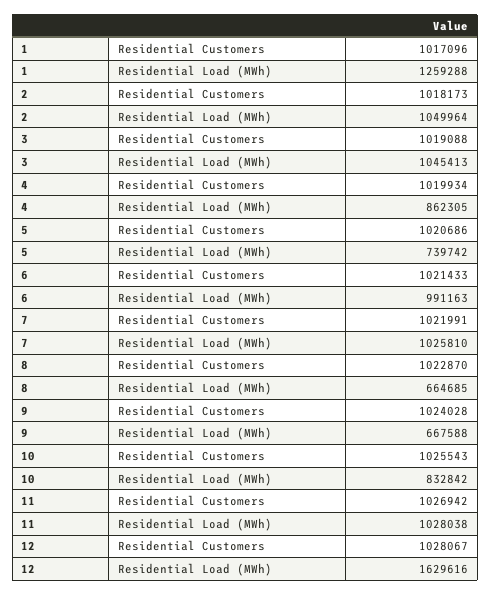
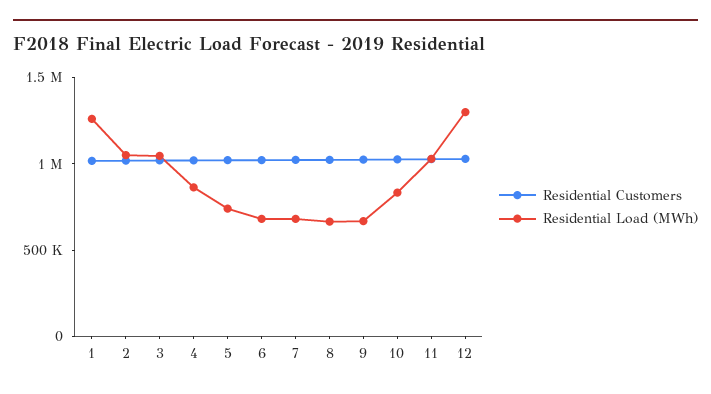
  {
    "Residential Customers": {
      "1": 1017096,
      "2": 1018173,
      "3": 1019088,
      "4": 1019934,
      "5": 1020686,
      "6": 1021433,
      "7": 1021991,
      "8": 1022870,
      "9": 1024028,
      "10": 1025543,
      "11": 1026942,
      "12": 1028067
    },
    "Residential Load (MWh)": {
      "1": 1259288,
      "2": 1049964,
      "3": 1045413,
      "4": 862305,
      "5": 739742,
-     "6": 991163,
+     "6": 700000,
-     "7": 1025810,
+     "7": 700000,
      "8": 664685,
      "9": 667588,
      "10": 832842,
      "11": 1028038,
-     "12": 1629616
+     "12": 1300000
    }
  }

